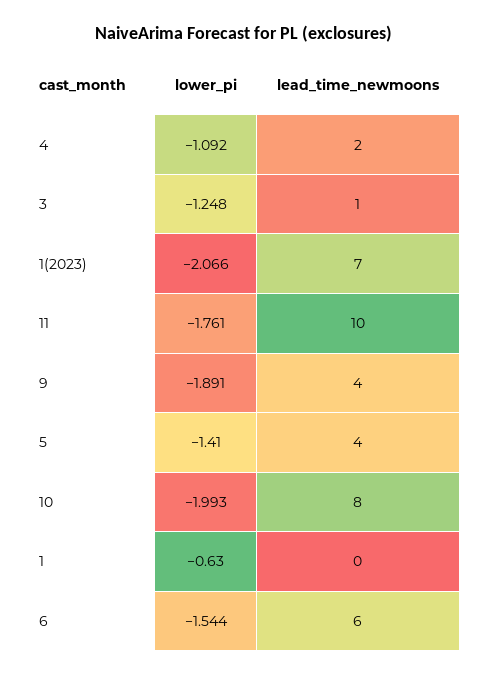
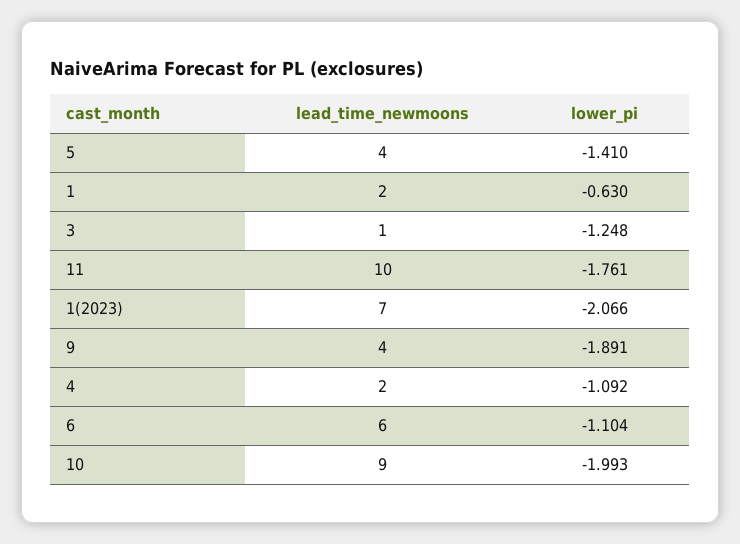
  {
    "lower_pi": {
      "4": -1.092,
      "3": -1.248,
      "1(2023)": -2.066,
      "11": -1.761,
      "9": -1.891,
      "5": -1.41,
      "10": -1.993,
      "1": -0.63,
-     "6": -1.544
+     "6": -1.104
    },
    "lead_time_newmoons": {
      "4": 2,
      "3": 1,
      "1(2023)": 7,
      "11": 10,
      "9": 4,
      "5": 4,
-     "10": 8,
+     "10": 9,
-     "1": 0,
+     "1": 2,
      "6": 6
    }
  }

